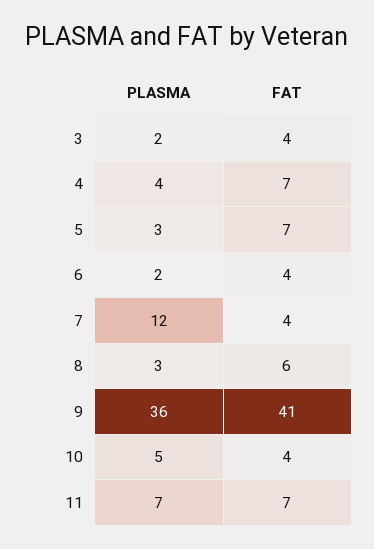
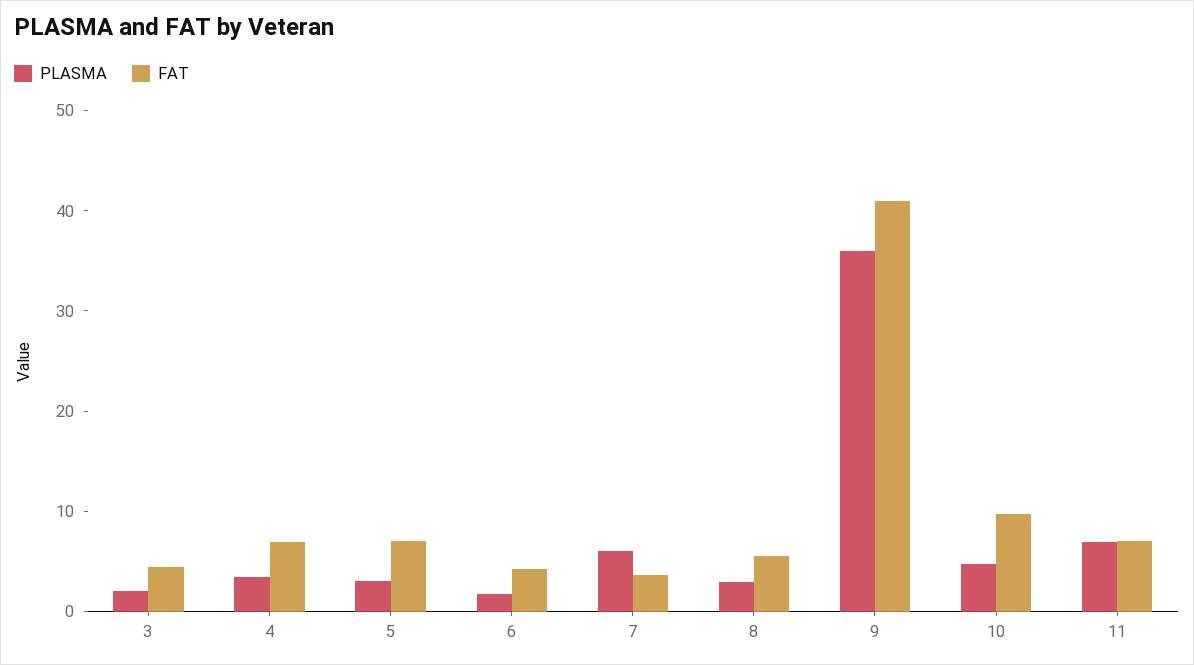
  {
    "PLASMA": {
      "3": 2,
      "4": 4,
      "5": 3,
      "6": 2,
-     "7": 12,
+     "7": 6,
      "8": 3,
      "9": 36,
      "10": 5,
      "11": 7
    },
    "FAT": {
      "3": 4,
      "4": 7,
      "5": 7,
      "6": 4,
      "7": 4,
      "8": 6,
      "9": 41,
-     "10": 4,
+     "10": 10,
      "11": 7
    }
  }

